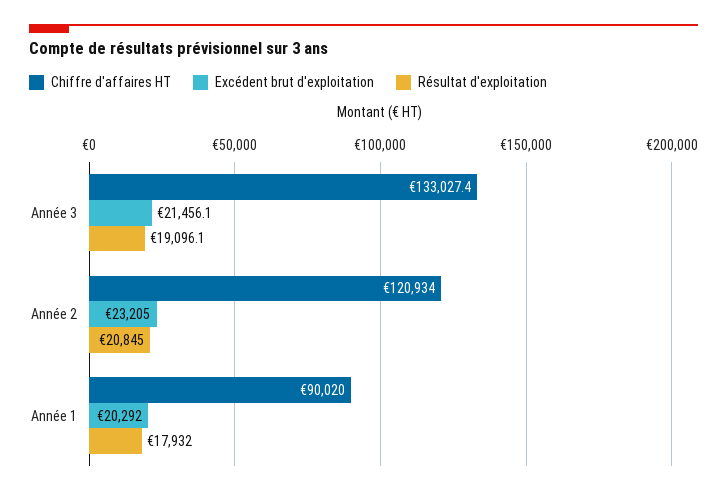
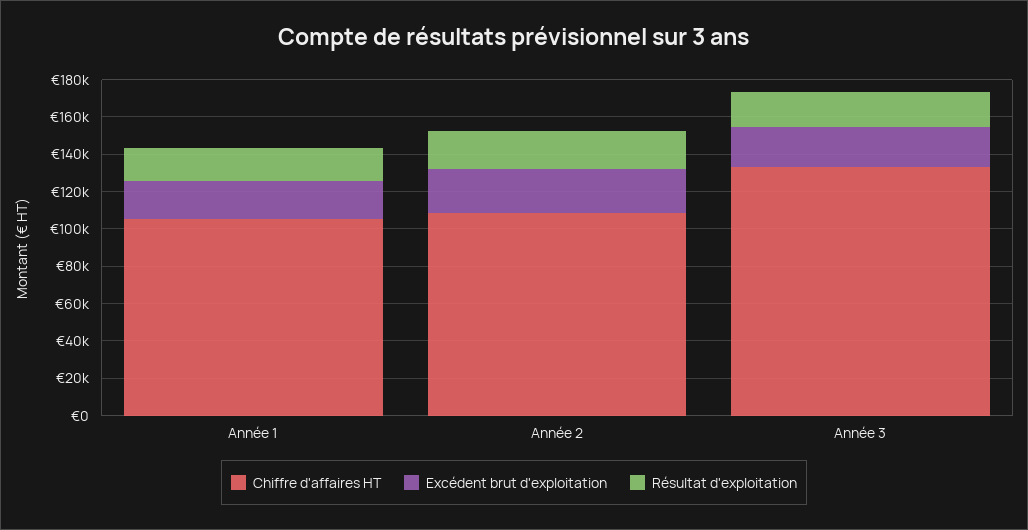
  {
    "Chiffre d'affaires HT": {
      "Année 3": 133027.4,
-     "Année 2": 120934,
+     "Année 2": 110000,
-     "Année 1": 90020
+     "Année 1": 105000
    },
    "Excédent brut d'exploitation": {
      "Année 3": 21456.1,
      "Année 2": 23205,
      "Année 1": 20292
    },
    "Résultat d'exploitation": {
      "Année 3": 19096.1,
      "Année 2": 20845,
      "Année 1": 17932
    }
  }

